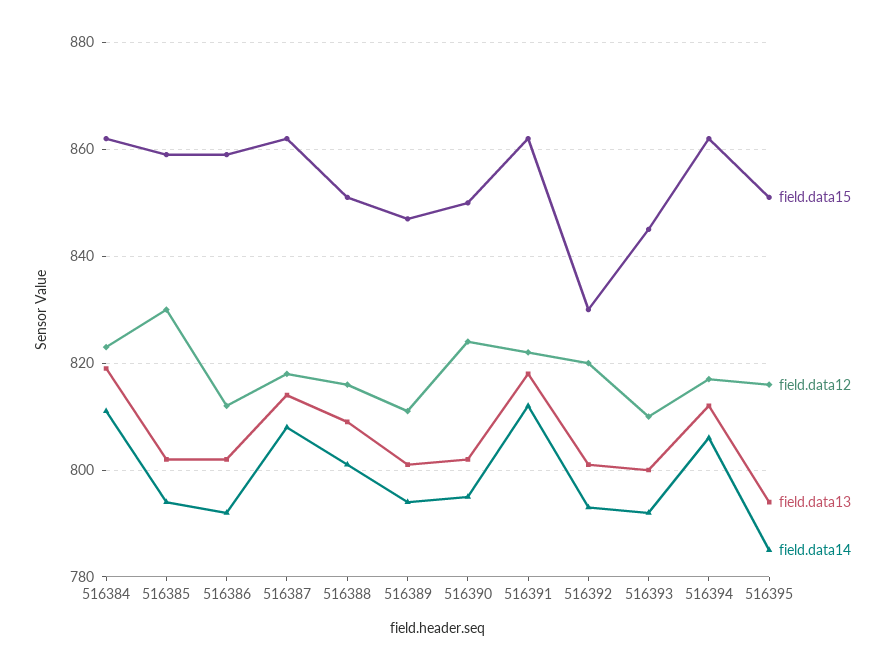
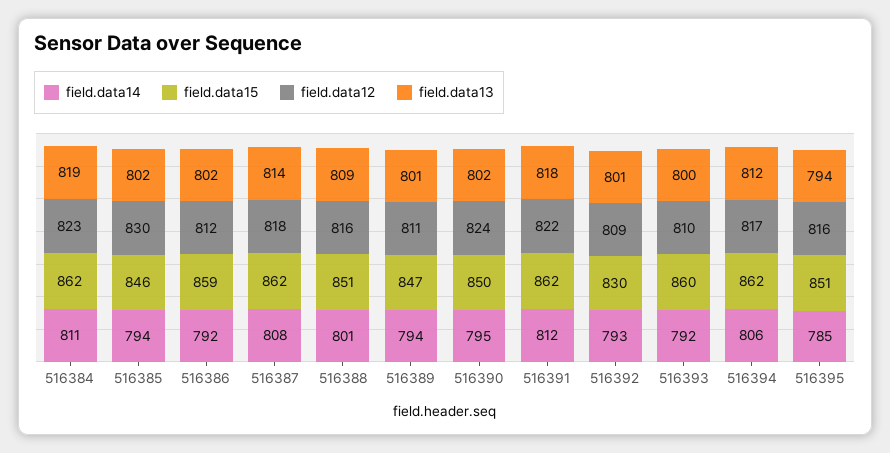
  {
    "field.data15": {
      "516384": 862,
-     "516385": 860,
+     "516385": 846,
      "516386": 859,
      "516387": 862,
      "516388": 851,
      "516389": 847,
      "516390": 850,
      "516391": 862,
      "516392": 830,
-     "516393": 845,
+     "516393": 860,
      "516394": 862,
      "516395": 851
    },
    "field.data12": {
      "516384": 823,
      "516385": 830,
      "516386": 812,
      "516387": 818,
      "516388": 816,
      "516389": 811,
      "516390": 824,
      "516391": 822,
-     "516392": 820,
+     "516392": 809,
      "516393": 810,
      "516394": 817,
      "516395": 816
    },
    "field.data13": {
      "516384": 819,
      "516385": 802,
      "516386": 802,
      "516387": 814,
      "516388": 809,
      "516389": 801,
      "516390": 802,
      "516391": 818,
      "516392": 801,
      "516393": 800,
      "516394": 812,
      "516395": 794
    },
    "field.data14": {
      "516384": 811,
      "516385": 794,
      "516386": 792,
      "516387": 808,
      "516388": 801,
      "516389": 794,
      "516390": 795,
      "516391": 812,
      "516392": 793,
      "516393": 792,
      "516394": 806,
      "516395": 785
    }
  }

